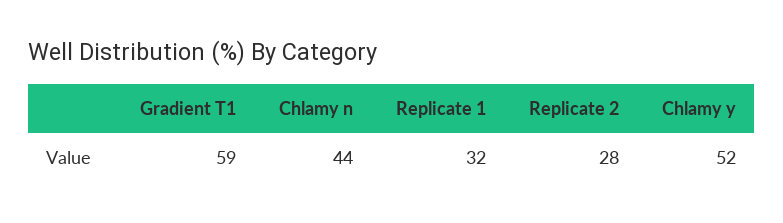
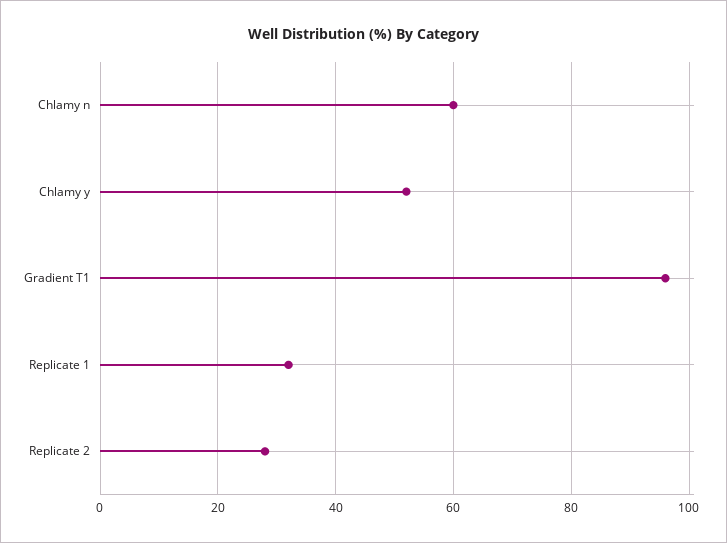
  {
-   "Gradient T1": 59,
+   "Gradient T1": 95,
-   "Chlamy n": 44,
+   "Chlamy n": 60,
    "Replicate 1": 32,
    "Replicate 2": 28,
    "Chlamy y": 52
  }

